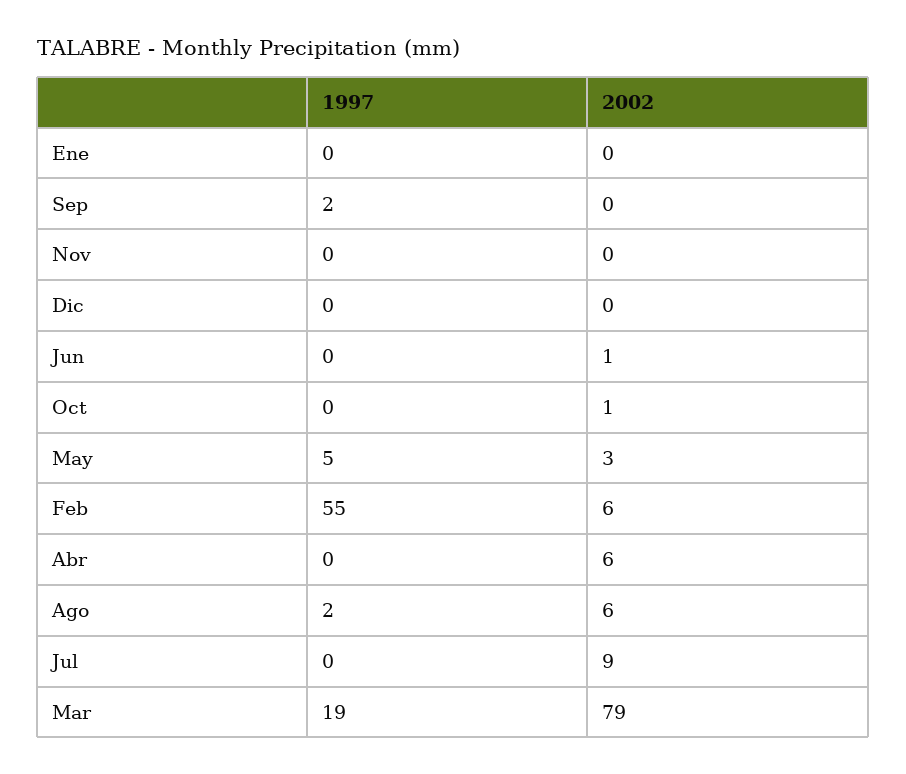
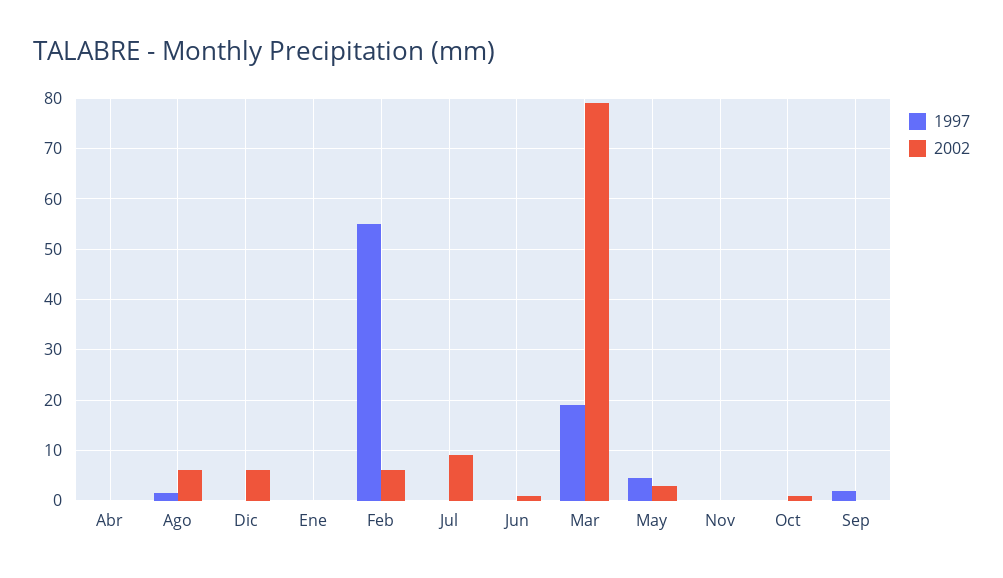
  {
    "1997": {
      "Ene": 0,
      "Sep": 2,
      "Nov": 0,
      "Dic": 0,
      "Jun": 0,
      "Oct": 0,
      "May": 5,
      "Feb": 55,
      "Abr": 0,
      "Ago": 2,
      "Jul": 0,
      "Mar": 19
    },
    "2002": {
      "Ene": 0,
      "Sep": 0,
      "Nov": 0,
-     "Dic": 0,
+     "Dic": 6,
      "Jun": 1,
      "Oct": 1,
      "May": 3,
      "Feb": 6,
-     "Abr": 6,
+     "Abr": 0,
      "Ago": 6,
      "Jul": 9,
      "Mar": 79
    }
  }

